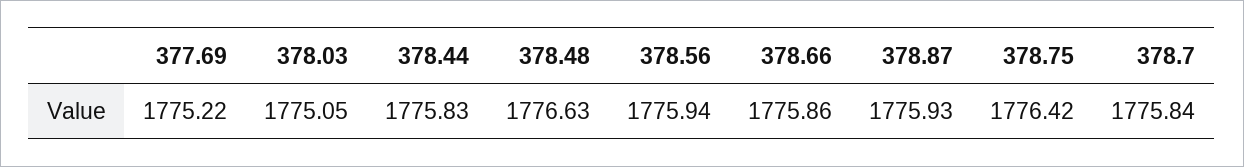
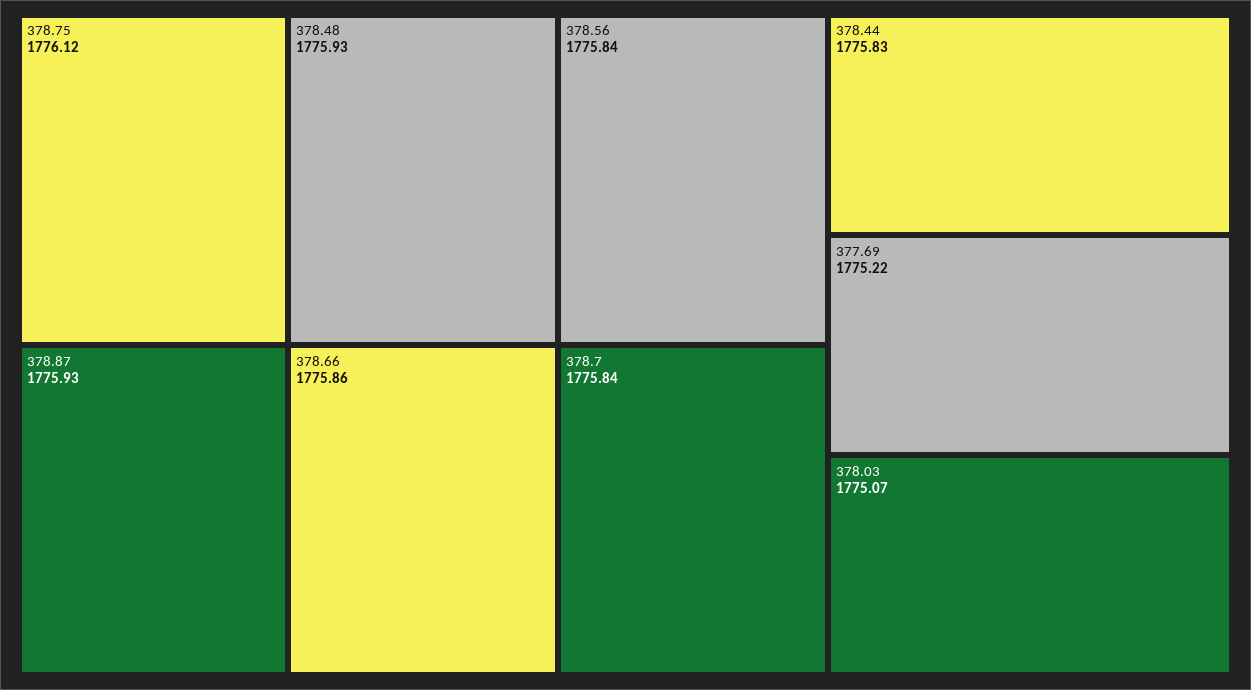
  {
    "377.69": 1775.22,
-   "378.03": 1775.05,
+   "378.03": 1775.07,
    "378.44": 1775.83,
-   "378.48": 1776.63,
+   "378.48": 1775.93,
-   "378.56": 1775.94,
+   "378.56": 1775.84,
    "378.66": 1775.86,
    "378.87": 1775.93,
-   "378.75": 1776.42,
+   "378.75": 1776.12,
    "378.7": 1775.84
  }

